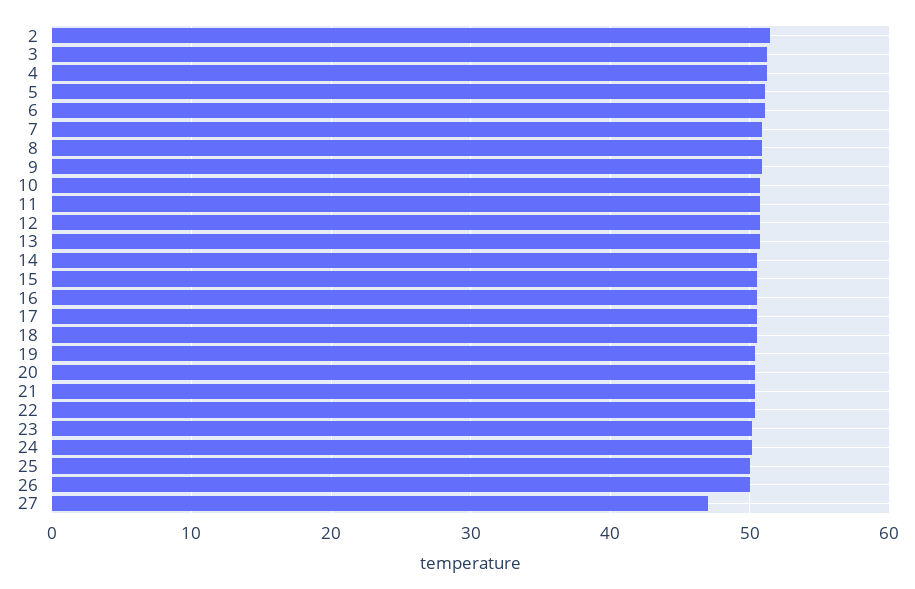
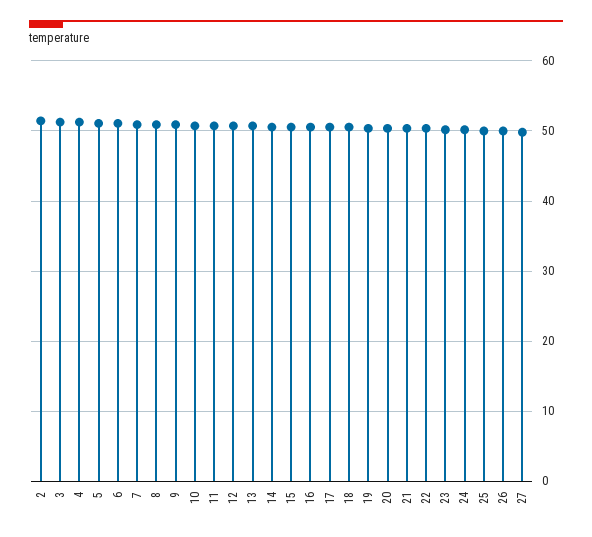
  {
    "2": 51,
    "3": 51,
    "4": 51,
    "5": 51,
    "6": 51,
    "7": 51,
    "8": 51,
    "9": 51,
    "10": 51,
    "11": 51,
    "12": 51,
    "13": 51,
    "14": 51,
    "15": 51,
    "16": 51,
    "17": 51,
    "18": 51,
    "19": 50,
    "20": 50,
    "21": 50,
    "22": 50,
    "23": 50,
    "24": 50,
    "25": 50,
    "26": 50,
-   "27": 47
+   "27": 50
  }

